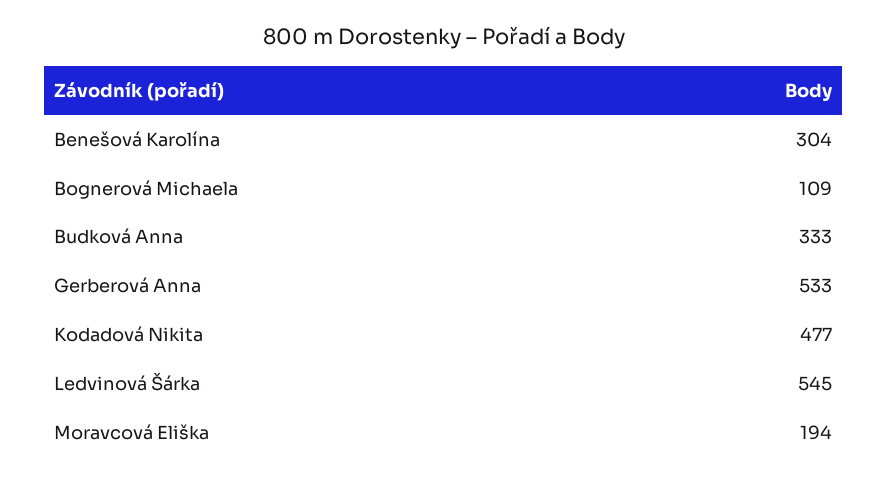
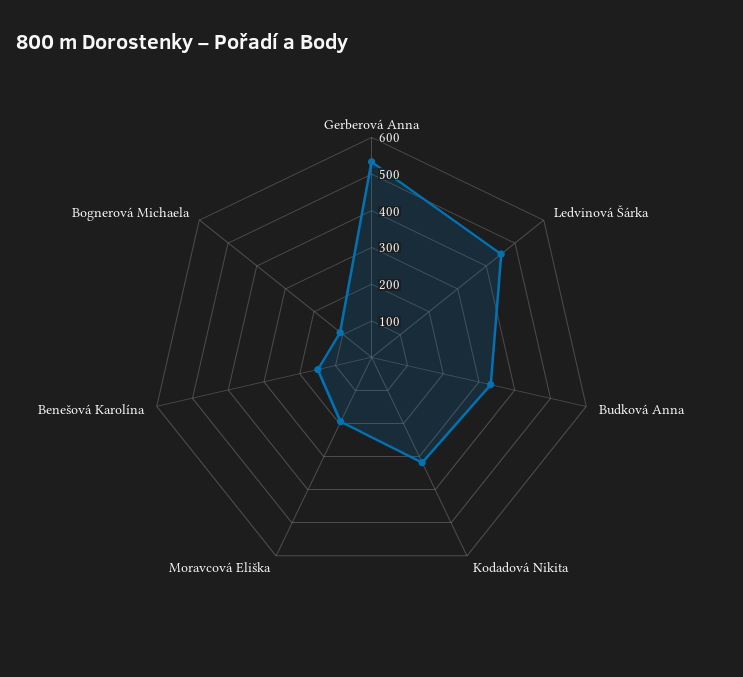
  {
-   "Benešová Karolína": 304,
+   "Benešová Karolína": 150,
    "Bognerová Michaela": 109,
    "Budková Anna": 333,
    "Gerberová Anna": 533,
-   "Kodadová Nikita": 477,
+   "Kodadová Nikita": 325,
-   "Ledvinová Šárka": 545,
+   "Ledvinová Šárka": 450,
    "Moravcová Eliška": 194
  }

